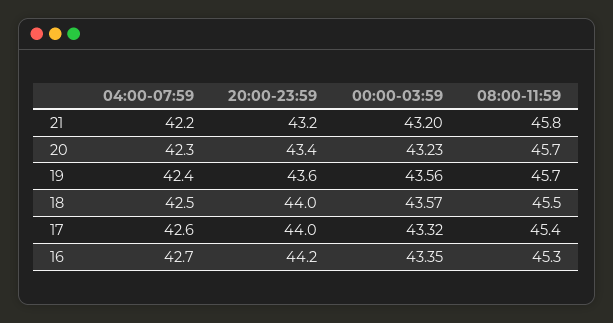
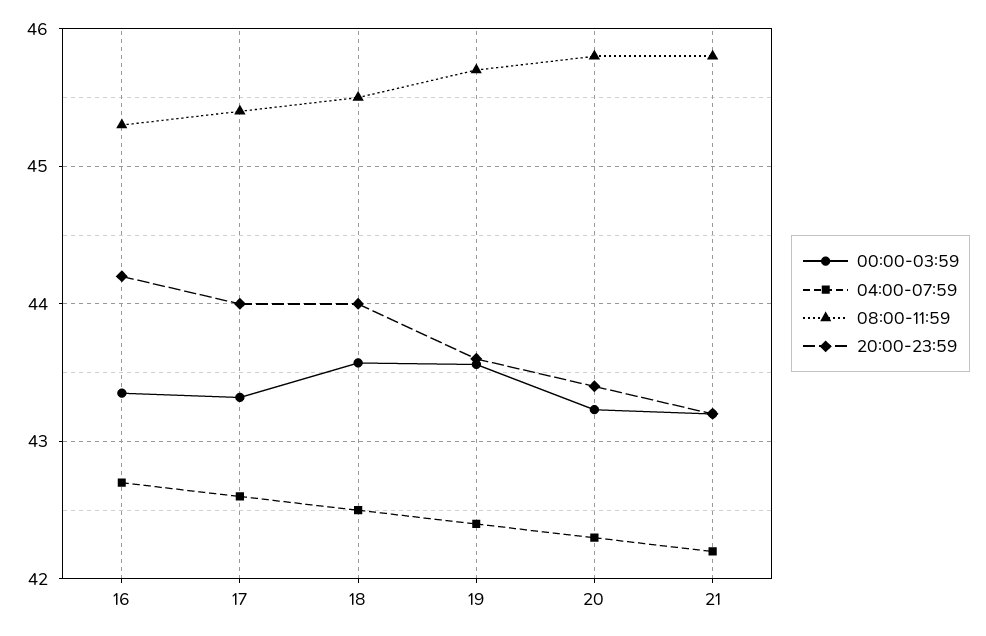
  {
    "04:00-07:59": {
      "21": 42.2,
      "20": 42.3,
      "19": 42.4,
      "18": 42.5,
      "17": 42.6,
      "16": 42.7
    },
    "20:00-23:59": {
      "21": 43.2,
      "20": 43.4,
      "19": 43.6,
      "18": 44,
      "17": 44,
      "16": 44.2
    },
    "00:00-03:59": {
      "21": 43.2,
      "20": 43.23,
      "19": 43.56,
      "18": 43.57,
      "17": 43.32,
      "16": 43.35
    },
    "08:00-11:59": {
      "21": 45.8,
-     "20": 45.7,
+     "20": 45.8,
      "19": 45.7,
      "18": 45.5,
      "17": 45.4,
      "16": 45.3
    }
  }

